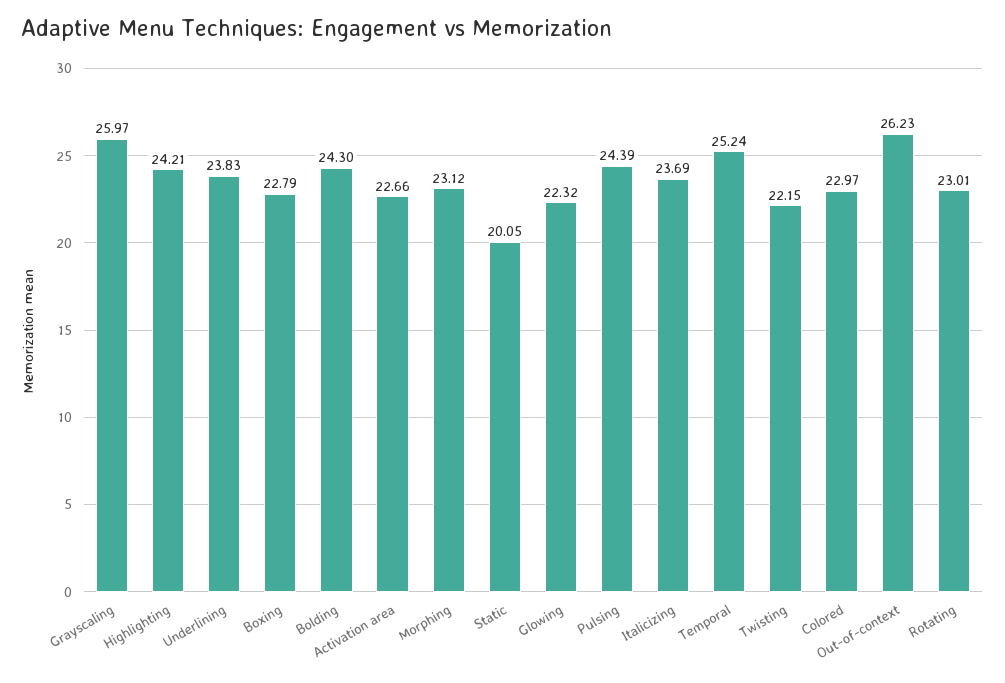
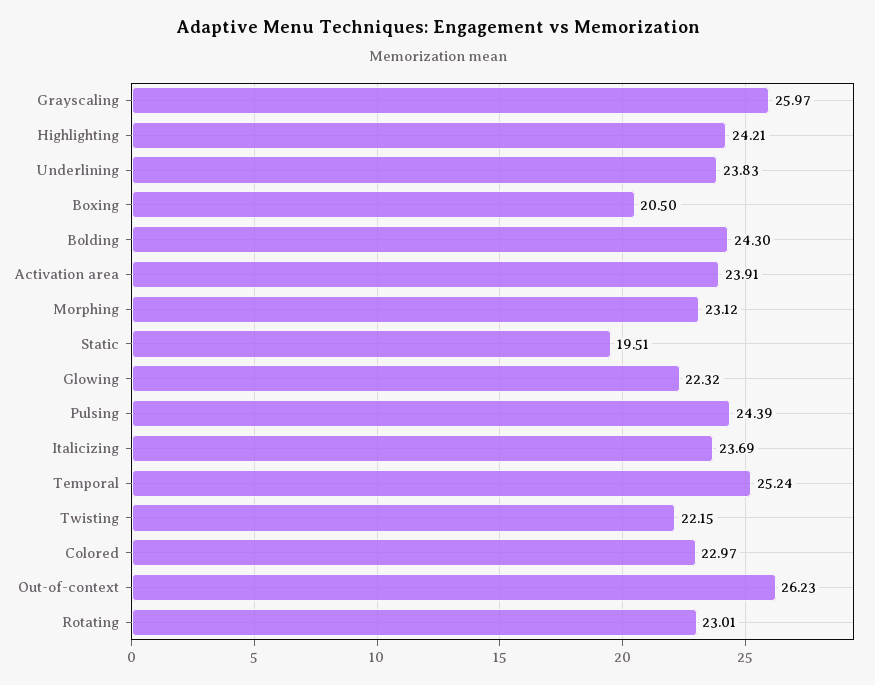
  {
    "Grayscaling": 25.97,
    "Highlighting": 24.21,
    "Underlining": 23.83,
-   "Boxing": 22.79,
+   "Boxing": 20.5,
    "Bolding": 24.3,
-   "Activation area": 22.66,
+   "Activation area": 23.91,
    "Morphing": 23.12,
-   "Static": 20.05,
+   "Static": 19.51,
    "Glowing": 22.32,
    "Pulsing": 24.39,
    "Italicizing": 23.69,
    "Temporal": 25.24,
    "Twisting": 22.15,
    "Colored": 22.97,
    "Out-of-context": 26.23,
    "Rotating": 23.01
  }

